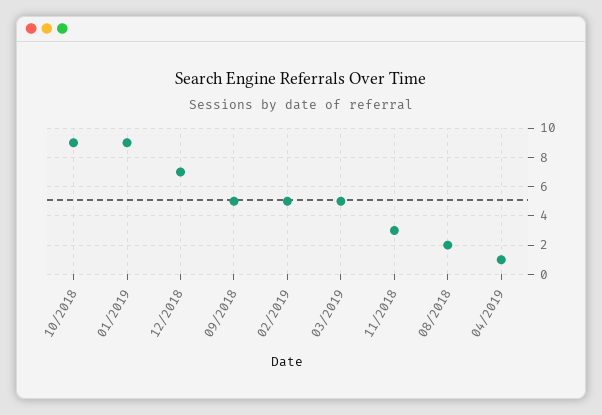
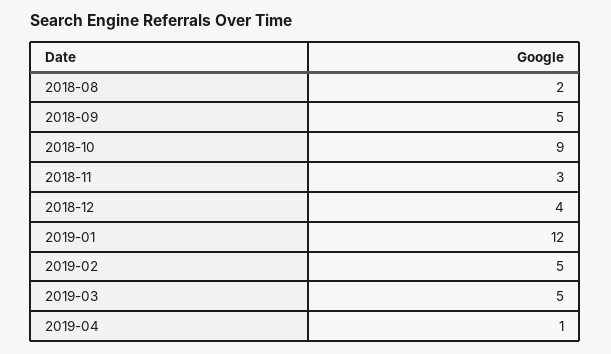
  {
    "10/2018": 9,
-   "01/2019": 9,
+   "01/2019": 12,
-   "12/2018": 7,
+   "12/2018": 4,
    "09/2018": 5,
    "02/2019": 5,
    "03/2019": 5,
    "11/2018": 3,
    "08/2018": 2,
    "04/2019": 1
  }

